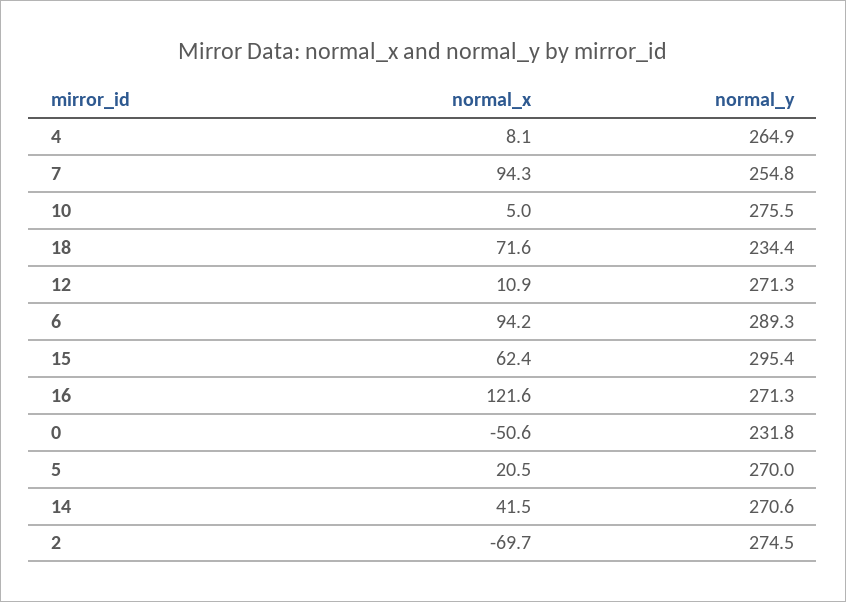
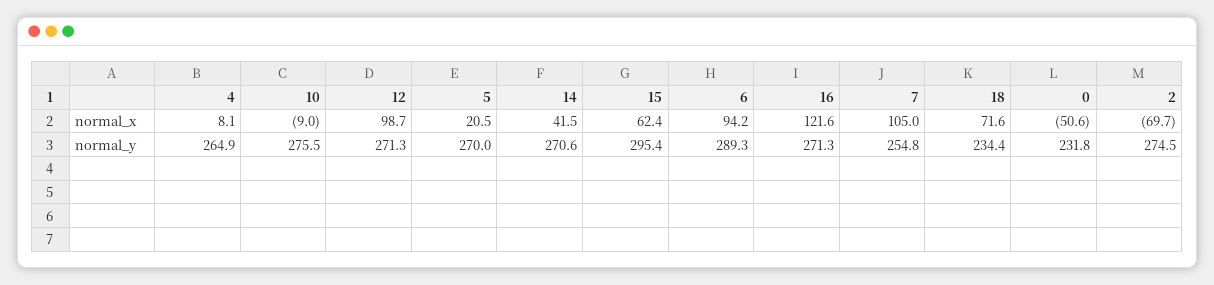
  {
    "normal_x": {
      "4": 8.1,
-     "7": 94.3,
+     "7": 105,
-     "10": 5,
+     "10": -9,
      "18": 71.6,
-     "12": 10.9,
+     "12": 98.7,
      "6": 94.2,
      "15": 62.4,
      "16": 121.6,
      "0": -50.6,
      "5": 20.5,
      "14": 41.5,
      "2": -69.7
    },
    "normal_y": {
      "4": 264.9,
      "7": 254.8,
      "10": 275.5,
      "18": 234.4,
      "12": 271.3,
      "6": 289.3,
      "15": 295.4,
      "16": 271.3,
      "0": 231.8,
      "5": 270,
      "14": 270.6,
      "2": 274.5
    }
  }

